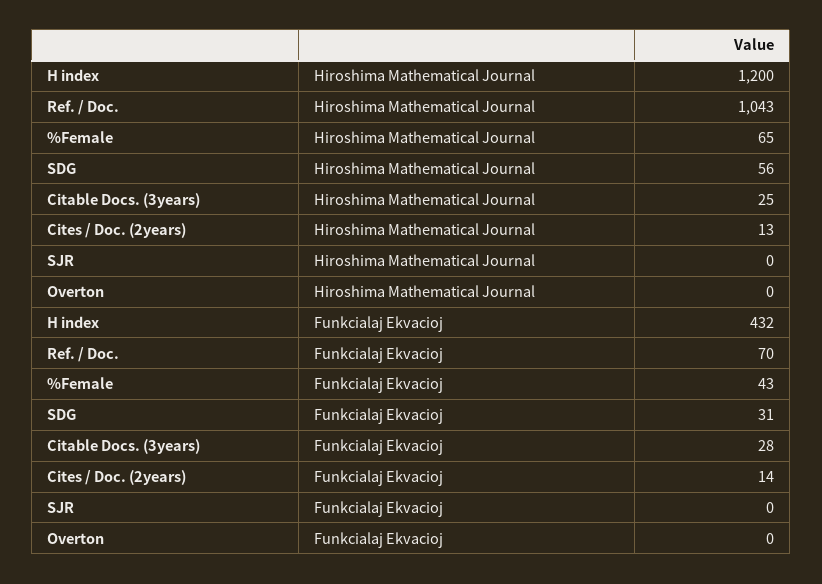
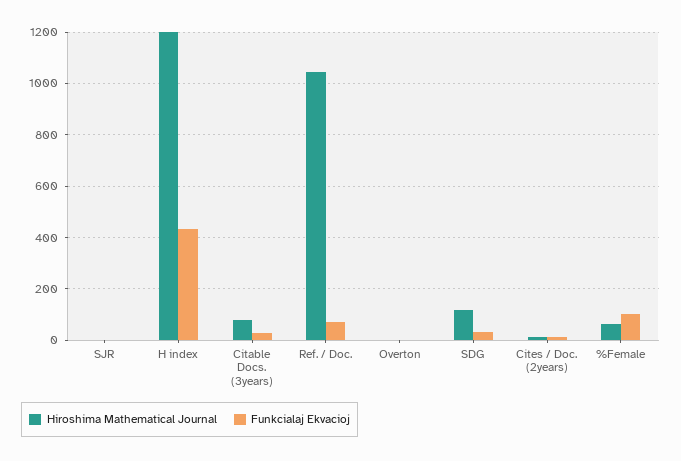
  {
    "Hiroshima Mathematical Journal": {
      "H index": 1200,
      "Ref. / Doc.": 1043,
      "%Female": 65,
-     "SDG": 56,
+     "SDG": 125,
-     "Citable Docs. (3years)": 25,
+     "Citable Docs. (3years)": 75,
      "Cites / Doc. (2years)": 13,
      "SJR": 0,
      "Overton": 0
    },
    "Funkcialaj Ekvacioj": {
      "H index": 432,
      "Ref. / Doc.": 70,
-     "%Female": 43,
+     "%Female": 100,
      "SDG": 31,
      "Citable Docs. (3years)": 28,
      "Cites / Doc. (2years)": 14,
      "SJR": 0,
      "Overton": 0
    }
  }

